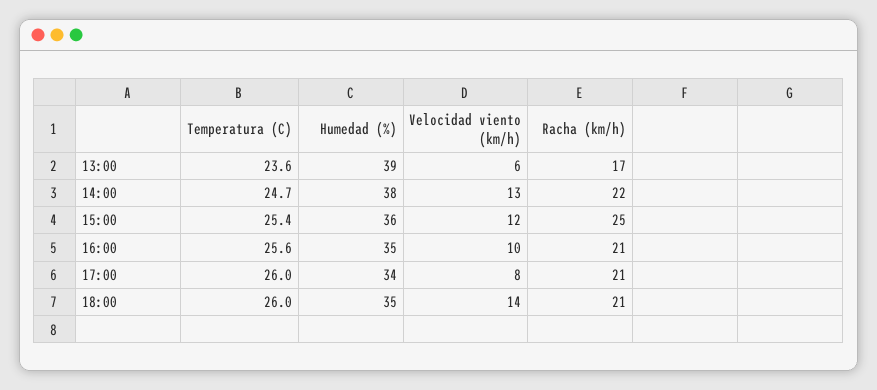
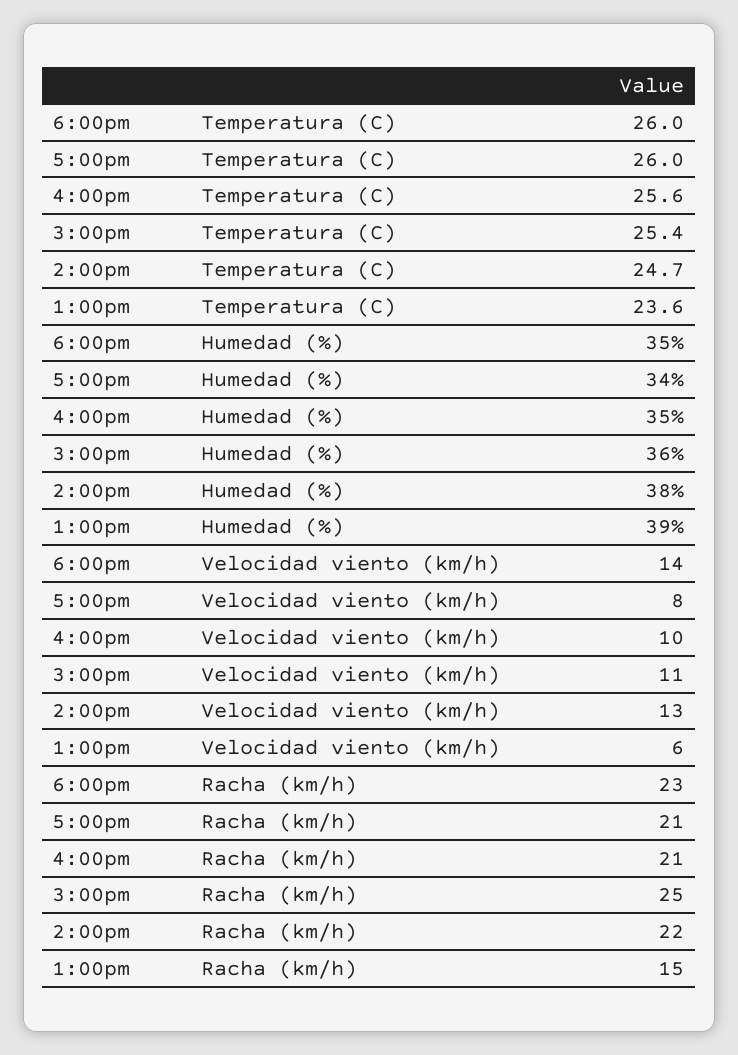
  {
    "Temperatura (C)": {
      "13:00": 23.6,
      "14:00": 24.7,
      "15:00": 25.4,
      "16:00": 25.6,
      "17:00": 26,
      "18:00": 26
    },
    "Humedad (%)": {
      "13:00": 39,
      "14:00": 38,
      "15:00": 36,
      "16:00": 35,
      "17:00": 34,
      "18:00": 35
    },
    "Velocidad viento (km/h)": {
      "13:00": 6,
      "14:00": 13,
-     "15:00": 12,
+     "15:00": 11,
      "16:00": 10,
      "17:00": 8,
      "18:00": 14
    },
    "Racha (km/h)": {
-     "13:00": 17,
+     "13:00": 15,
      "14:00": 22,
      "15:00": 25,
      "16:00": 21,
      "17:00": 21,
-     "18:00": 21
+     "18:00": 23
    }
  }

